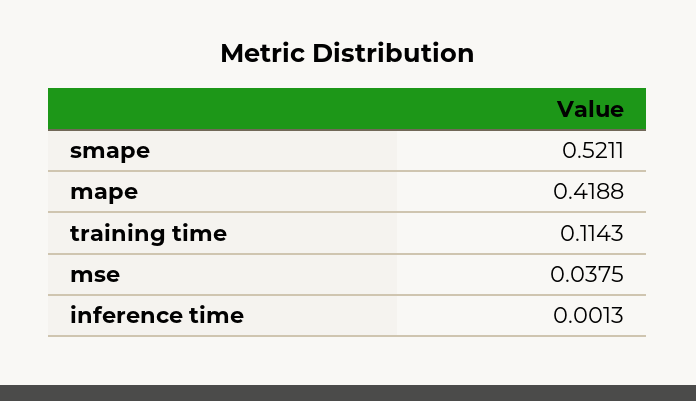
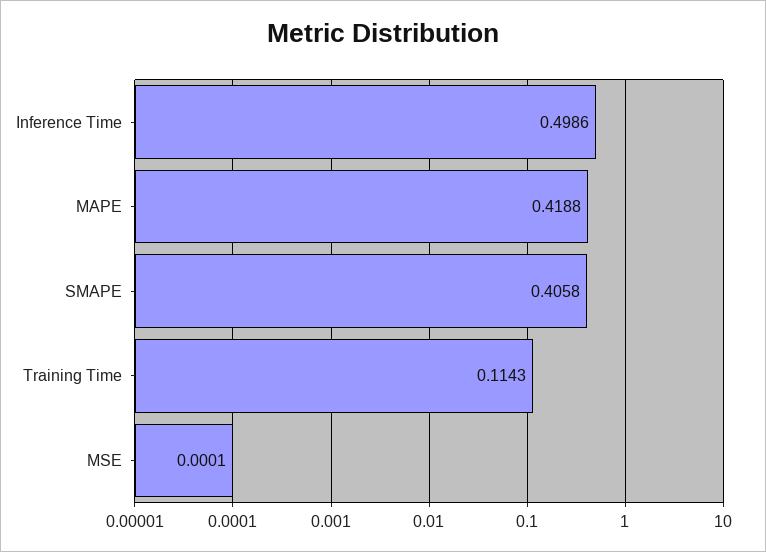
  {
-   "smape": 0.5211,
+   "smape": 0.4058,
    "mape": 0.4188,
    "training time": 0.1143,
-   "mse": 0.0375,
+   "mse": 0.0001,
-   "inference time": 0.0013
+   "inference time": 0.4986
  }

